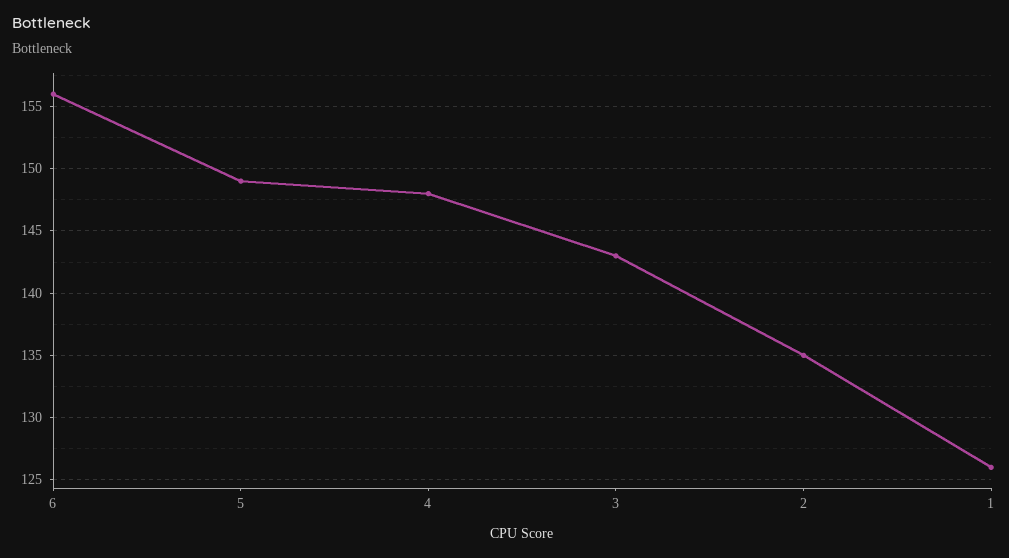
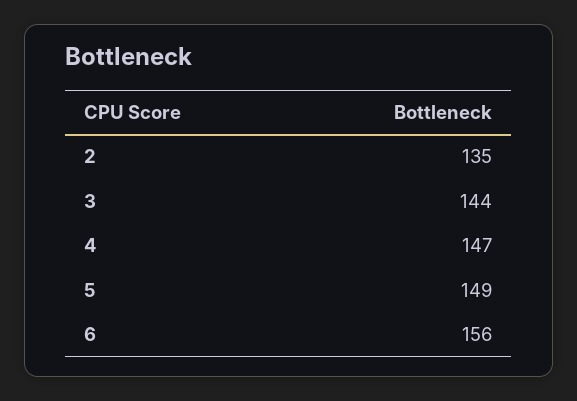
  {
    "6": 156,
    "5": 149,
-   "4": 148,
+   "4": 147,
-   "3": 143,
+   "3": 144,
-   "2": 135,
+   "2": 135
-   "1": 126
  }

